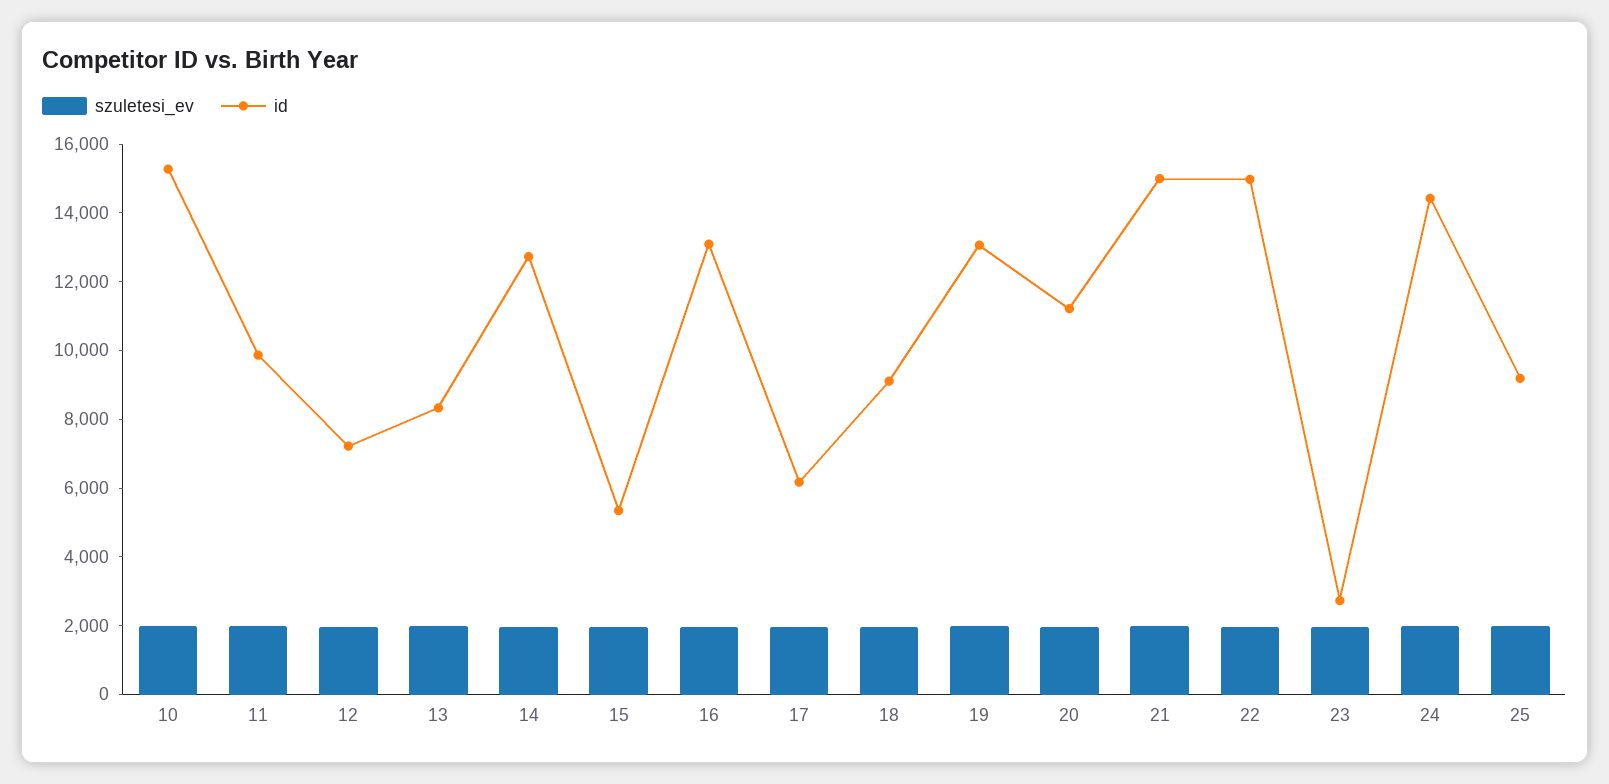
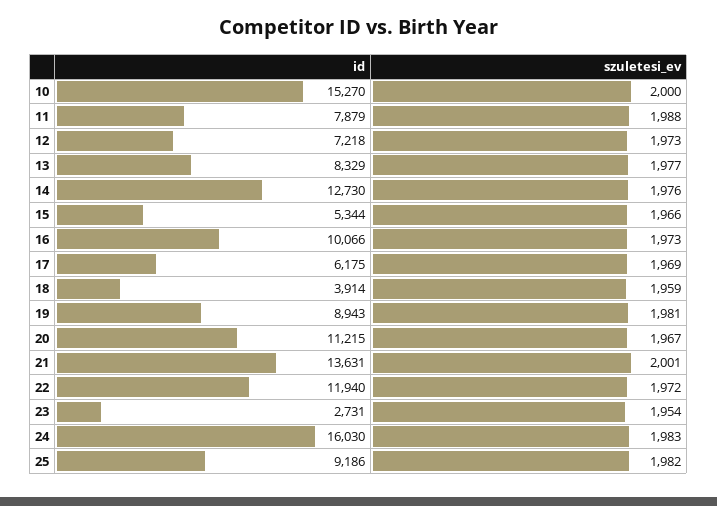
  {
    "szuletesi_ev": {
      "10": 2000,
      "11": 1988,
      "12": 1973,
      "13": 1977,
      "14": 1976,
      "15": 1966,
      "16": 1973,
      "17": 1969,
      "18": 1959,
      "19": 1981,
      "20": 1967,
      "21": 2001,
      "22": 1972,
      "23": 1954,
      "24": 1983,
      "25": 1982
    },
    "id": {
      "10": 15270,
-     "11": 10000,
+     "11": 7879,
      "12": 7218,
      "13": 8329,
      "14": 12730,
      "15": 5344,
-     "16": 13000,
+     "16": 10066,
      "17": 6175,
-     "18": 9000,
+     "18": 3914,
-     "19": 13000,
+     "19": 8943,
      "20": 11215,
-     "21": 15000,
+     "21": 13631,
-     "22": 15000,
+     "22": 11940,
      "23": 2731,
-     "24": 14500,
+     "24": 16030,
      "25": 9186
    }
  }

